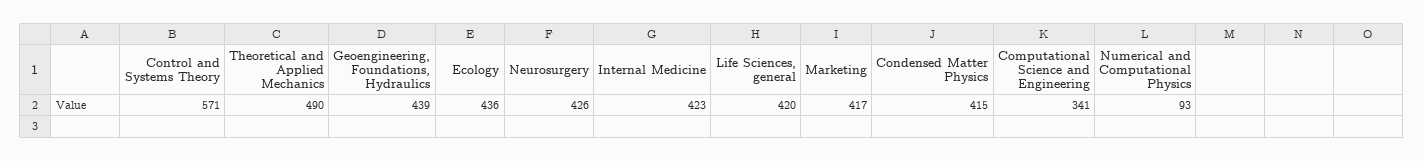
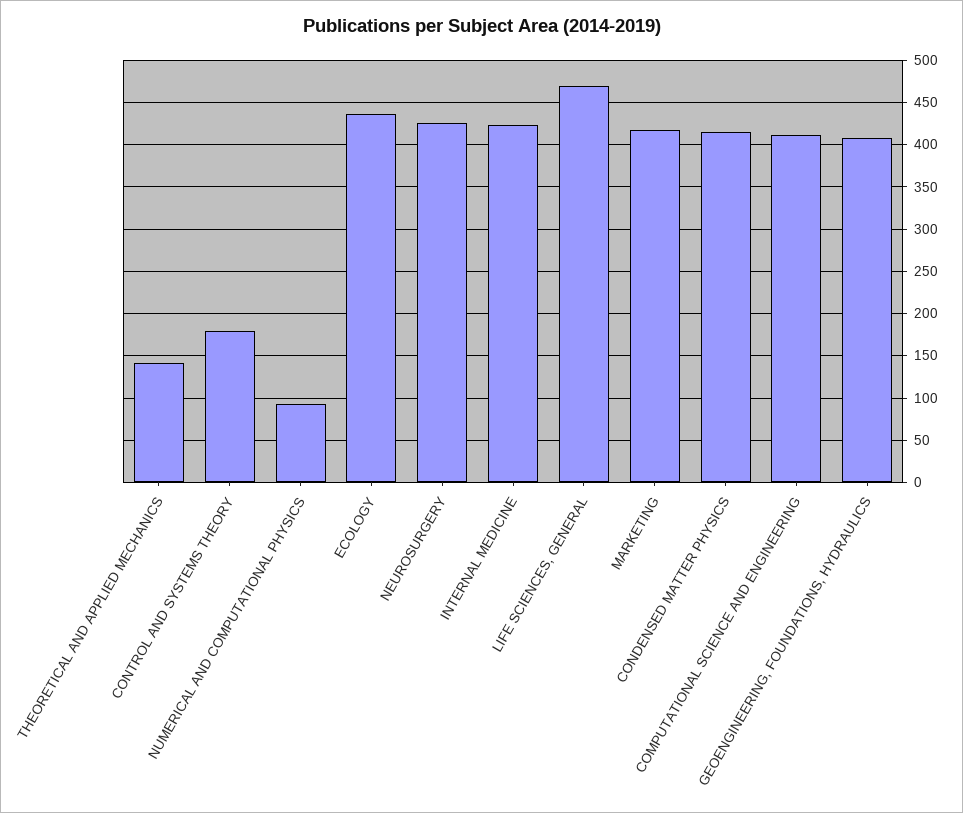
  {
-   "Control and Systems Theory": 571,
+   "Control and Systems Theory": 180,
-   "Theoretical and Applied Mechanics": 490,
+   "Theoretical and Applied Mechanics": 140,
-   "Geoengineering, Foundations, Hydraulics": 439,
+   "Geoengineering, Foundations, Hydraulics": 410,
    "Ecology": 436,
    "Neurosurgery": 426,
    "Internal Medicine": 423,
-   "Life Sciences, general": 420,
+   "Life Sciences, general": 470,
    "Marketing": 417,
    "Condensed Matter Physics": 415,
-   "Computational Science and Engineering": 341,
+   "Computational Science and Engineering": 410,
    "Numerical and Computational Physics": 93
  }

